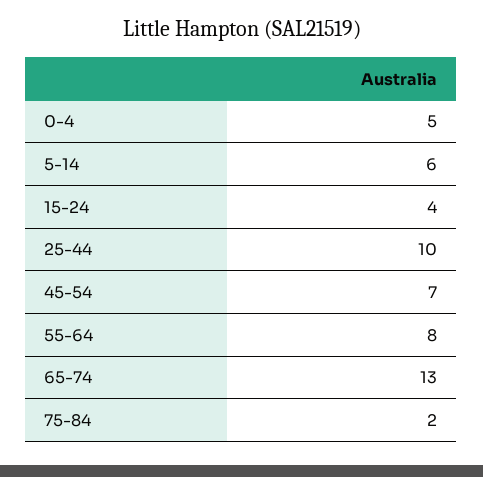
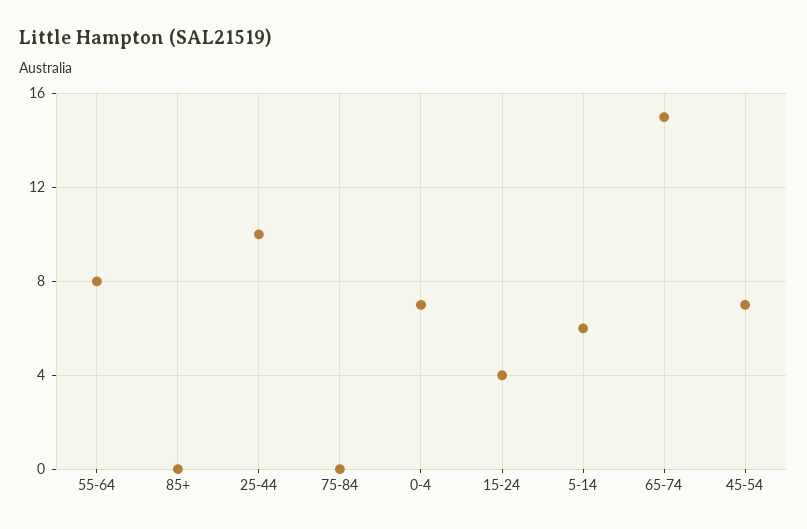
  {
-   "0-4": 5,
+   "0-4": 7,
    "5-14": 6,
    "15-24": 4,
    "25-44": 10,
    "45-54": 7,
    "55-64": 8,
-   "65-74": 13,
+   "65-74": 15,
-   "75-84": 2
+   "75-84": 0,
+   "85+": 0
  }

